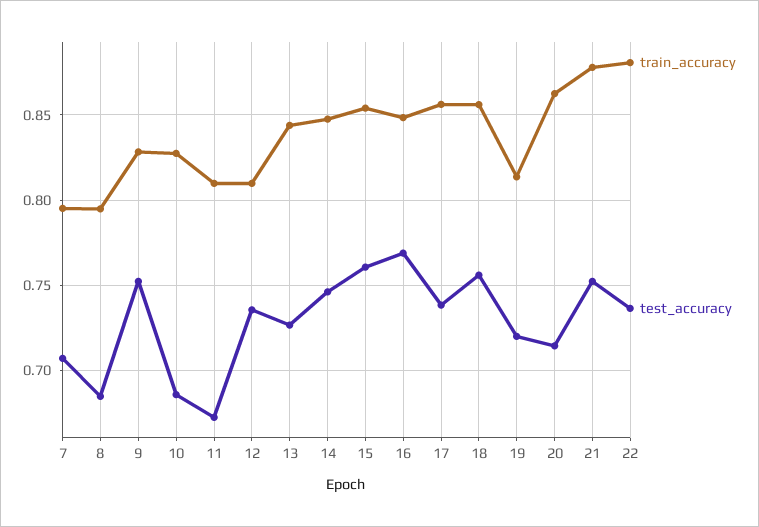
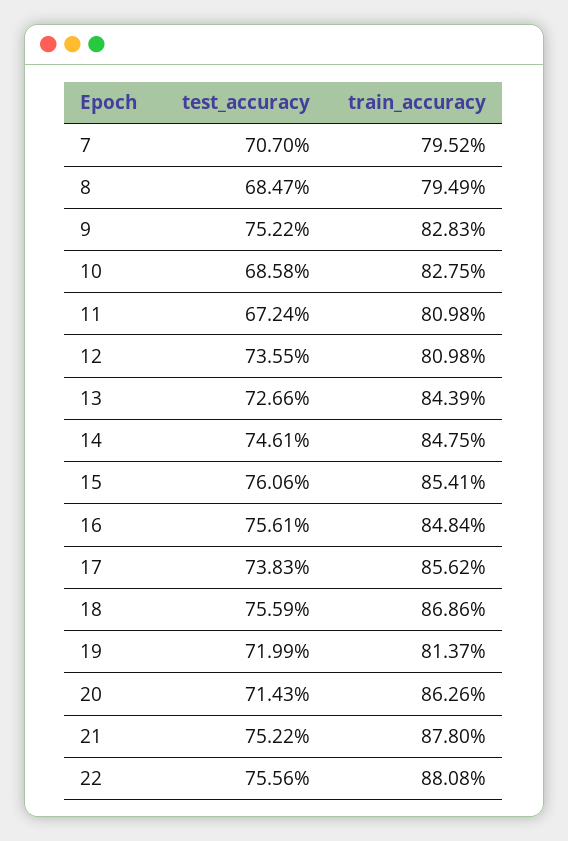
  {
    "train_accuracy": {
      "7": 0.7952,
      "8": 0.7949,
      "9": 0.8283,
      "10": 0.8275,
      "11": 0.8098,
      "12": 0.8098,
      "13": 0.8439,
      "14": 0.8475,
      "15": 0.8541,
      "16": 0.8484,
      "17": 0.8562,
-     "18": 0.855,
+     "18": 0.8686,
      "19": 0.8137,
      "20": 0.8626,
      "21": 0.878,
      "22": 0.8808
    },
    "test_accuracy": {
      "7": 0.707,
      "8": 0.6847,
      "9": 0.7522,
      "10": 0.6858,
      "11": 0.6724,
      "12": 0.7355,
      "13": 0.7266,
      "14": 0.7461,
      "15": 0.7606,
-     "16": 0.77,
+     "16": 0.7561,
      "17": 0.7383,
      "18": 0.7559,
      "19": 0.7199,
      "20": 0.7143,
      "21": 0.7522,
-     "22": 0.735
+     "22": 0.7556
    }
  }

